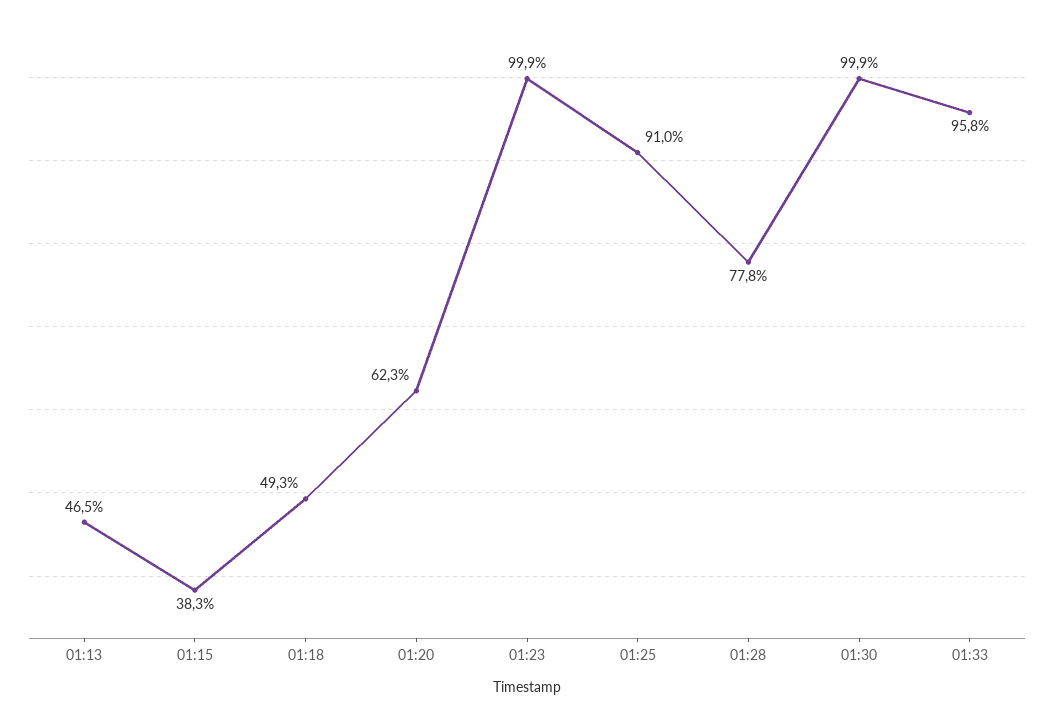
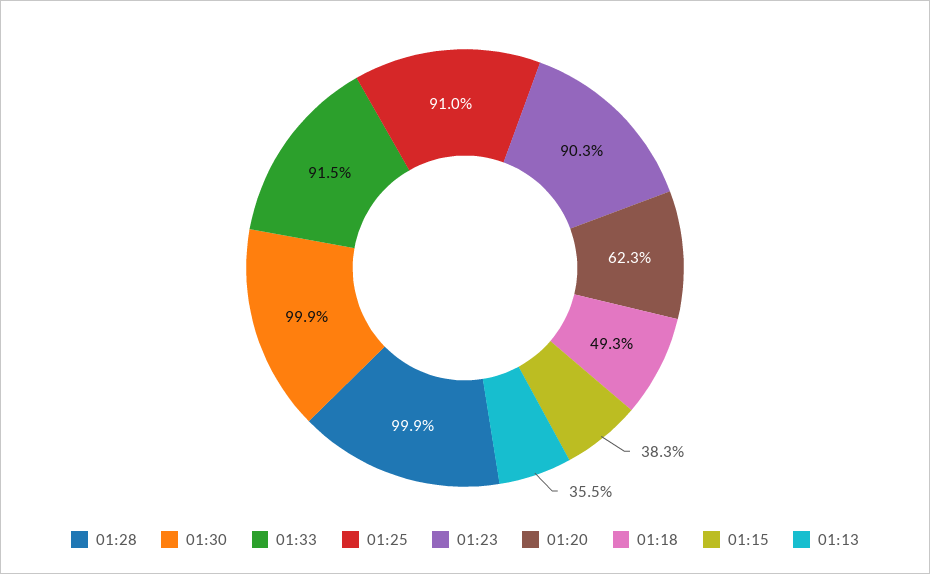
  {
-   "01:13": 46.5,
+   "01:13": 35.5,
    "01:15": 38.3,
    "01:18": 49.3,
    "01:20": 62.3,
-   "01:23": 99.9,
+   "01:23": 90.3,
    "01:25": 91,
-   "01:28": 77.8,
+   "01:28": 99.9,
    "01:30": 99.9,
-   "01:33": 95.8
+   "01:33": 91.5
  }

